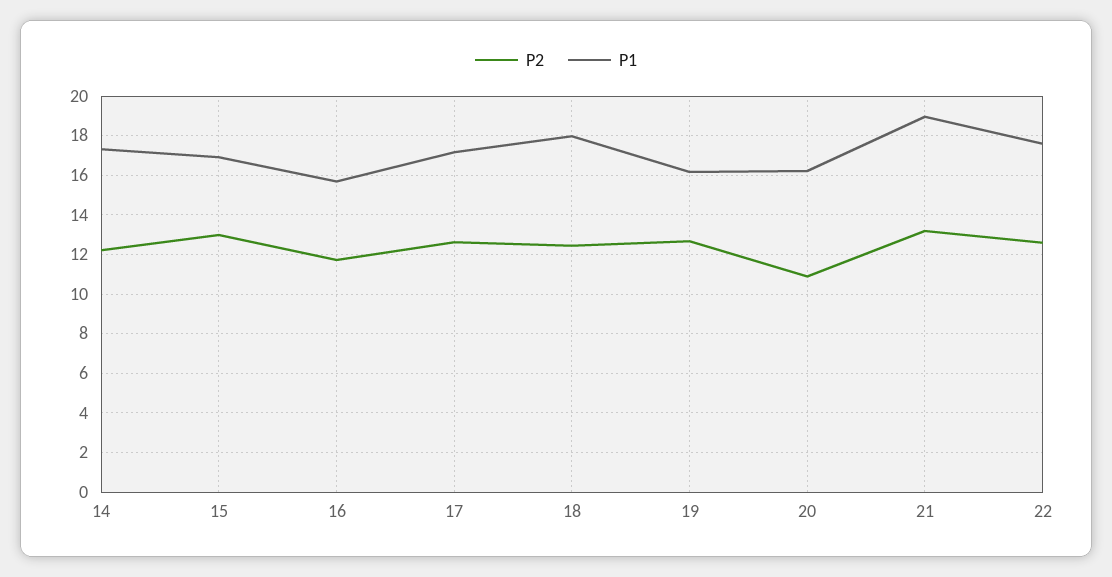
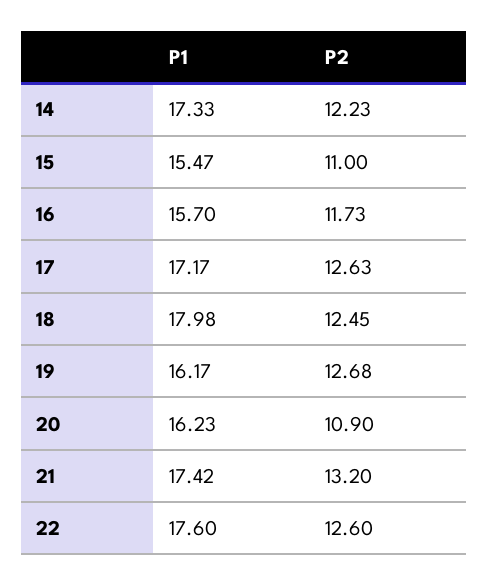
  {
    "P2": {
      "14": 12.23,
-     "15": 13,
+     "15": 11,
      "16": 11.73,
      "17": 12.63,
      "18": 12.45,
      "19": 12.68,
      "20": 10.9,
      "21": 13.2,
      "22": 12.6
    },
    "P1": {
      "14": 17.33,
-     "15": 17,
+     "15": 15.47,
      "16": 15.7,
      "17": 17.17,
      "18": 17.98,
      "19": 16.17,
      "20": 16.23,
-     "21": 19,
+     "21": 17.42,
      "22": 17.6
    }
  }

